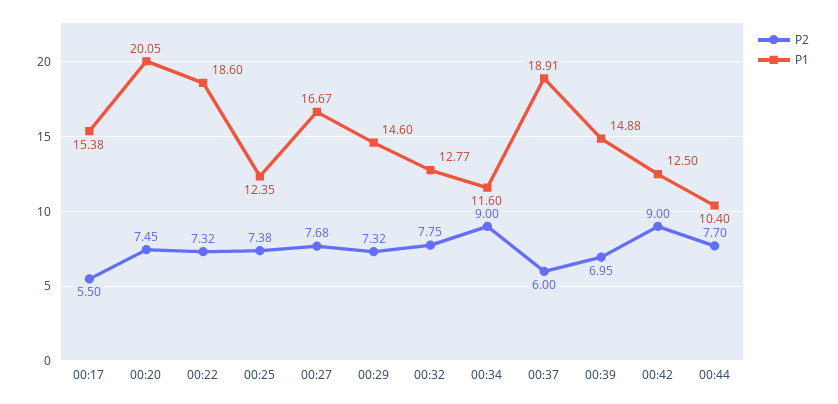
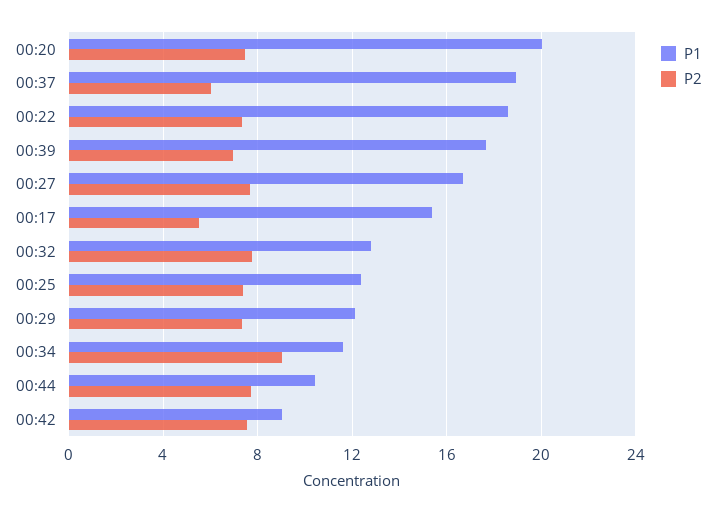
  {
    "P2": {
      "00:17": 5.5,
      "00:20": 7.45,
      "00:22": 7.32,
      "00:25": 7.38,
      "00:27": 7.68,
      "00:29": 7.32,
      "00:32": 7.75,
      "00:34": 9,
      "00:37": 6,
      "00:39": 6.95,
-     "00:42": 9,
+     "00:42": 7.5,
      "00:44": 7.7
    },
    "P1": {
      "00:17": 15.38,
      "00:20": 20.05,
      "00:22": 18.6,
      "00:25": 12.35,
      "00:27": 16.67,
-     "00:29": 14.6,
+     "00:29": 12,
      "00:32": 12.77,
      "00:34": 11.6,
      "00:37": 18.91,
-     "00:39": 14.88,
+     "00:39": 17.5,
-     "00:42": 12.5,
+     "00:42": 9,
      "00:44": 10.4
    }
  }

